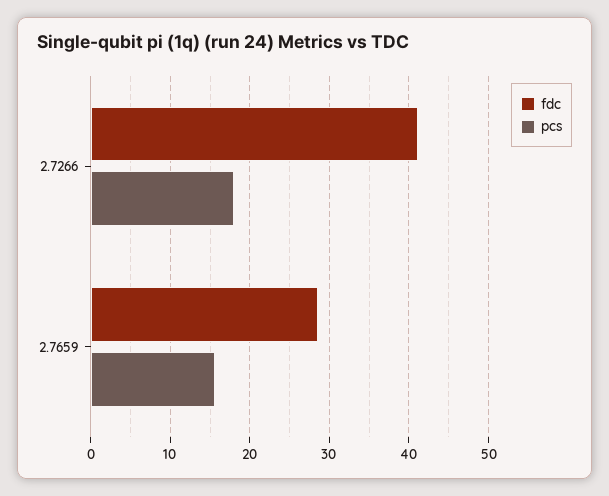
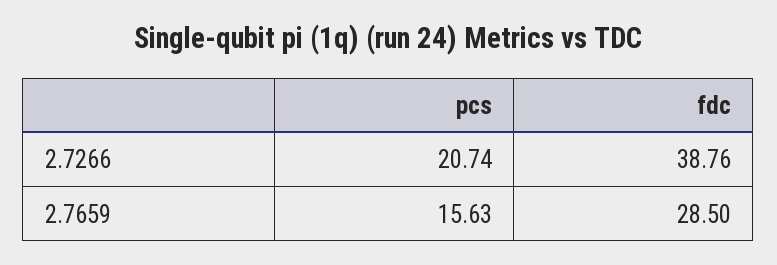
  {
    "fdc": {
-     "2.7266": 41,
+     "2.7266": 38.76,
      "2.7659": 28.5
    },
    "pcs": {
-     "2.7266": 18,
+     "2.7266": 20.74,
      "2.7659": 15.63
    }
  }

